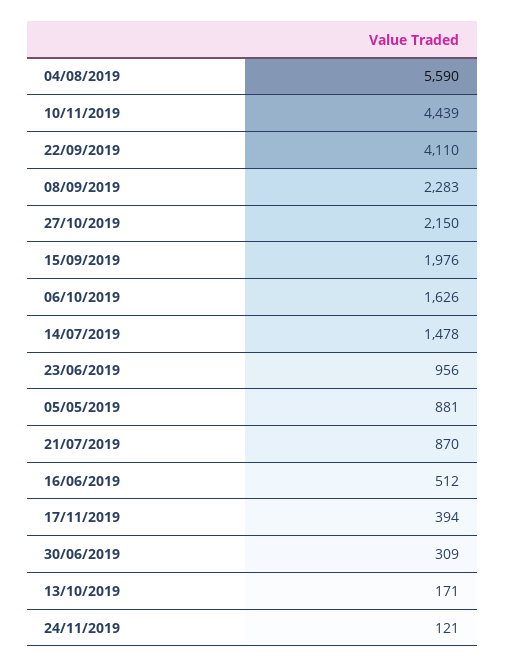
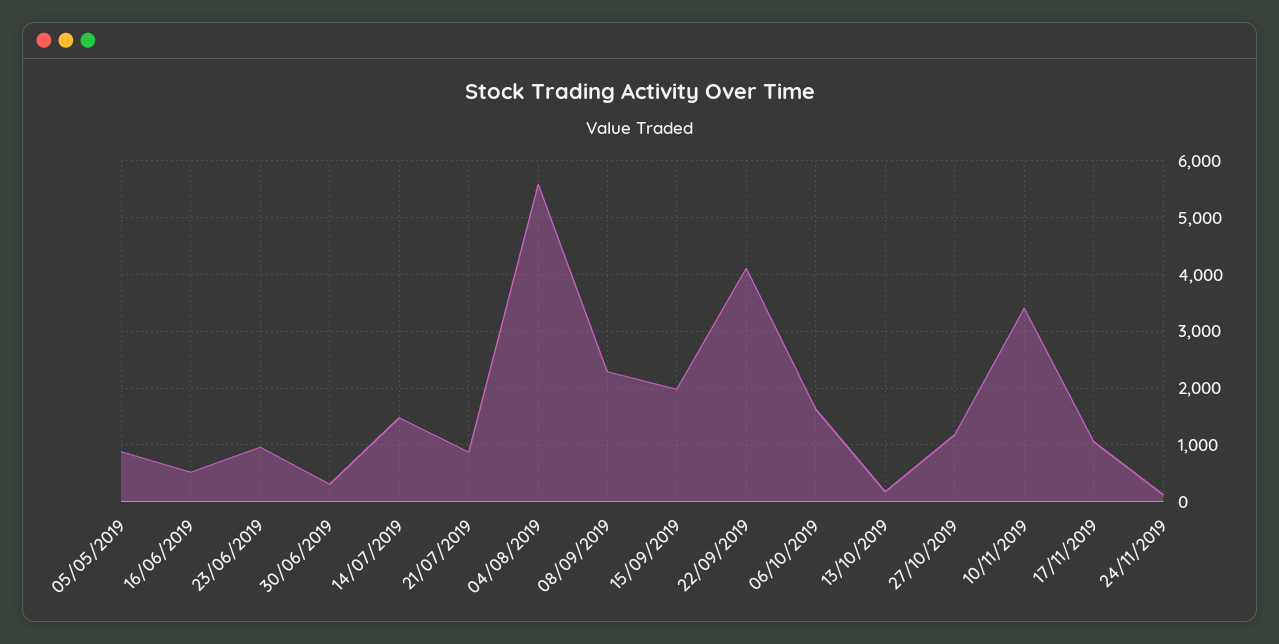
  {
    "04/08/2019": 5590,
-   "10/11/2019": 4439,
+   "10/11/2019": 3400,
    "22/09/2019": 4110,
    "08/09/2019": 2283,
-   "27/10/2019": 2150,
+   "27/10/2019": 1200,
    "15/09/2019": 1976,
    "06/10/2019": 1626,
    "14/07/2019": 1478,
    "23/06/2019": 956,
    "05/05/2019": 881,
    "21/07/2019": 870,
    "16/06/2019": 512,
-   "17/11/2019": 394,
+   "17/11/2019": 1000,
    "30/06/2019": 309,
    "13/10/2019": 171,
    "24/11/2019": 121
  }

